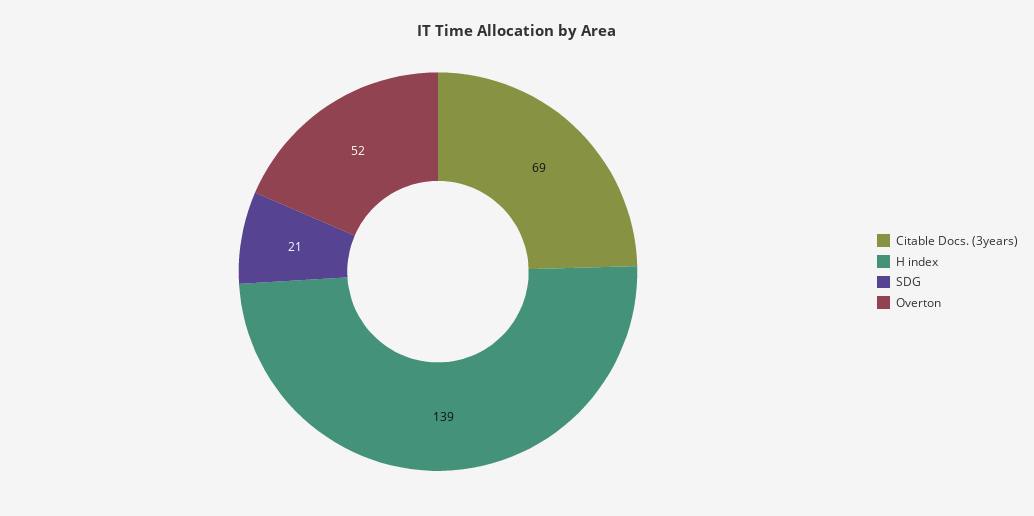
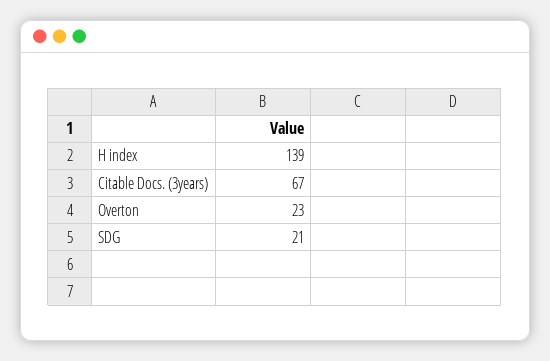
  {
-   "Citable Docs. (3years)": 69,
+   "Citable Docs. (3years)": 67,
    "H index": 139,
    "SDG": 21,
-   "Overton": 52
+   "Overton": 23
  }

